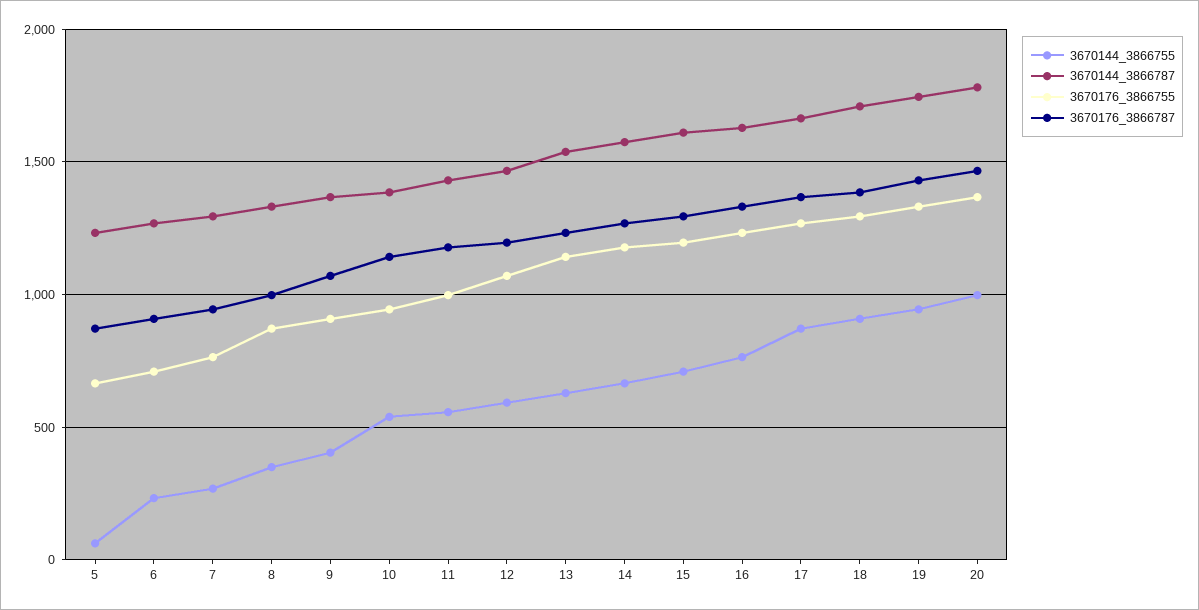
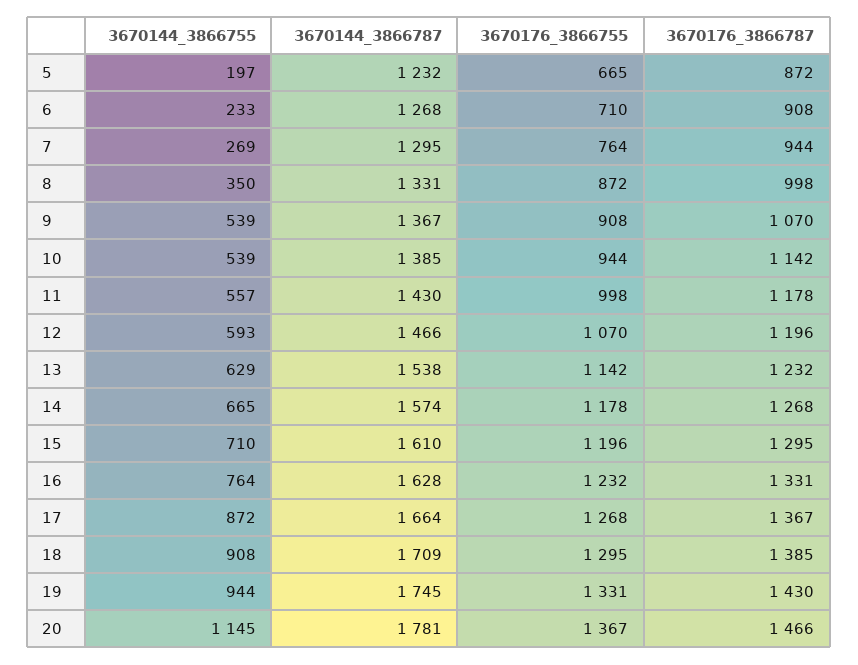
  {
    "3670144_3866755": {
-     "5": 50,
+     "5": 197,
      "6": 233,
      "7": 269,
      "8": 350,
-     "9": 400,
+     "9": 539,
      "10": 539,
      "11": 557,
      "12": 593,
      "13": 629,
      "14": 665,
      "15": 710,
      "16": 764,
      "17": 872,
      "18": 908,
      "19": 944,
-     "20": 1000
+     "20": 1145
    },
    "3670144_3866787": {
      "5": 1232,
      "6": 1268,
      "7": 1295,
      "8": 1331,
      "9": 1367,
      "10": 1385,
      "11": 1430,
      "12": 1466,
      "13": 1538,
      "14": 1574,
      "15": 1610,
      "16": 1628,
      "17": 1664,
      "18": 1709,
      "19": 1745,
      "20": 1781
    },
    "3670176_3866755": {
      "5": 665,
      "6": 710,
      "7": 764,
      "8": 872,
      "9": 908,
      "10": 944,
      "11": 998,
      "12": 1070,
      "13": 1142,
      "14": 1178,
      "15": 1196,
      "16": 1232,
      "17": 1268,
      "18": 1295,
      "19": 1331,
      "20": 1367
    },
    "3670176_3866787": {
      "5": 872,
      "6": 908,
      "7": 944,
      "8": 998,
      "9": 1070,
      "10": 1142,
      "11": 1178,
      "12": 1196,
      "13": 1232,
      "14": 1268,
      "15": 1295,
      "16": 1331,
      "17": 1367,
      "18": 1385,
      "19": 1430,
      "20": 1466
    }
  }

